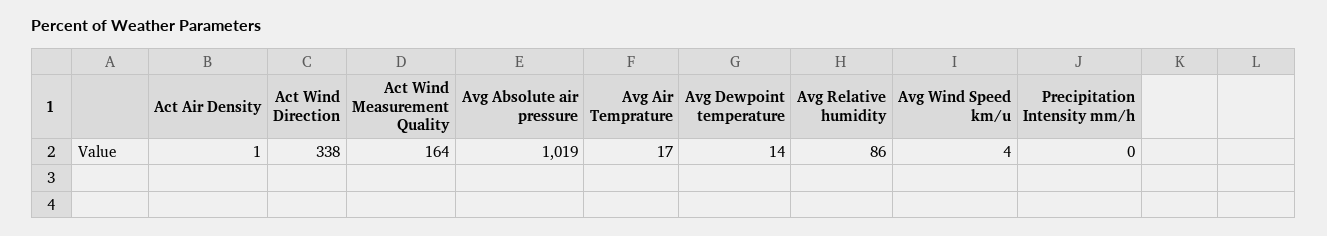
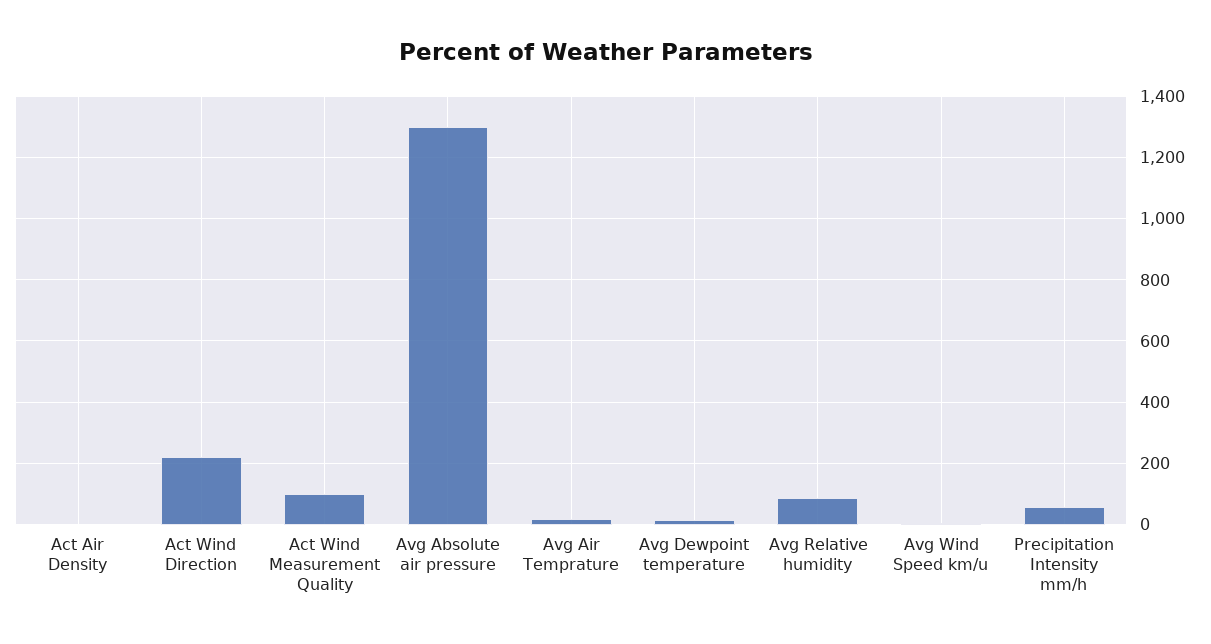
  {
    "Act Air Density": 1,
-   "Act Wind Direction": 338,
+   "Act Wind Direction": 220,
-   "Act Wind Measurement Quality": 164,
+   "Act Wind Measurement Quality": 100,
-   "Avg Absolute air pressure": 1019,
+   "Avg Absolute air pressure": 1300,
    "Avg Air Temprature": 17,
    "Avg Dewpoint temperature": 14,
    "Avg Relative humidity": 86,
    "Avg Wind Speed km/u": 4,
-   "Precipitation Intensity mm/h": 0
+   "Precipitation Intensity mm/h": 60
  }

